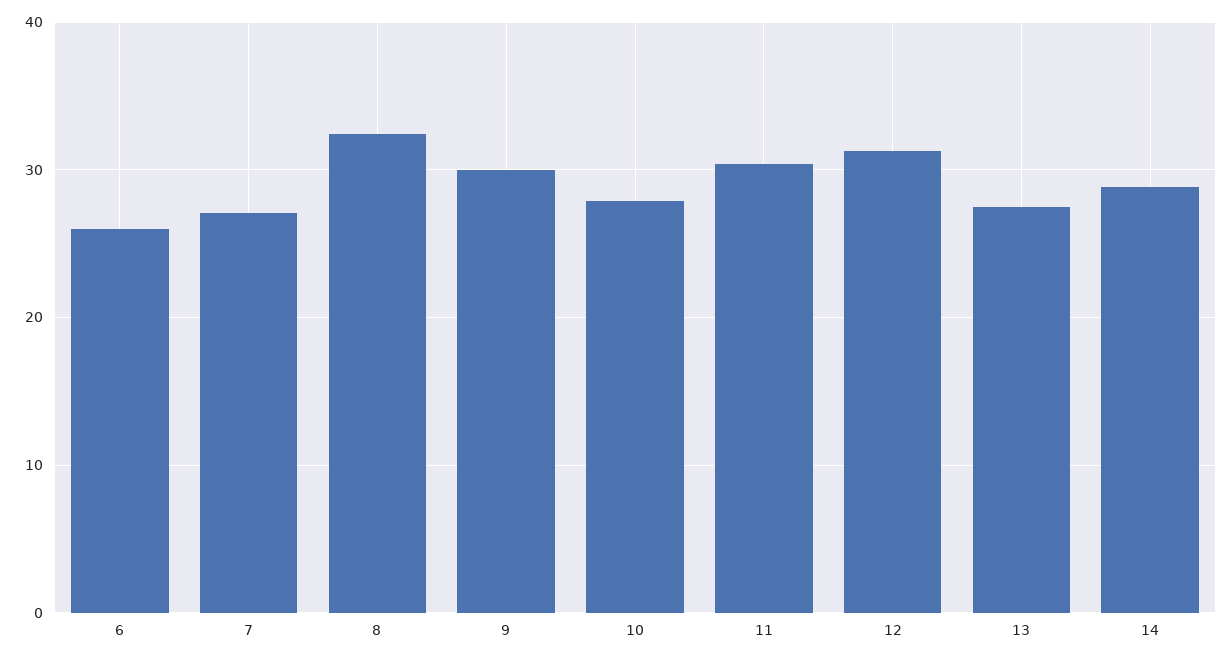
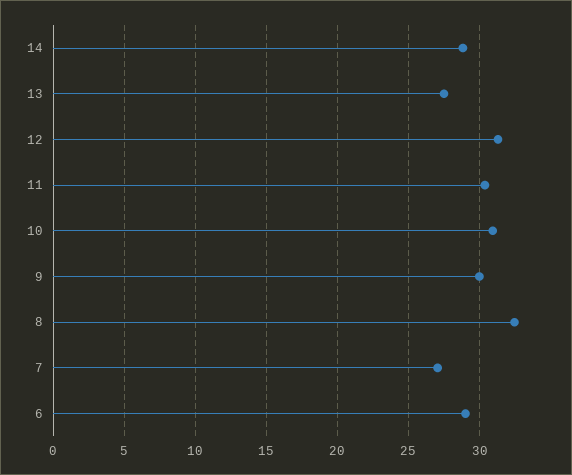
  {
-   "6": 26,
+   "6": 29,
    "7": 27,
    "8": 32.5,
    "9": 30,
-   "10": 28,
+   "10": 31,
    "11": 30.5,
    "12": 31.5,
    "13": 27.5,
    "14": 29
  }

